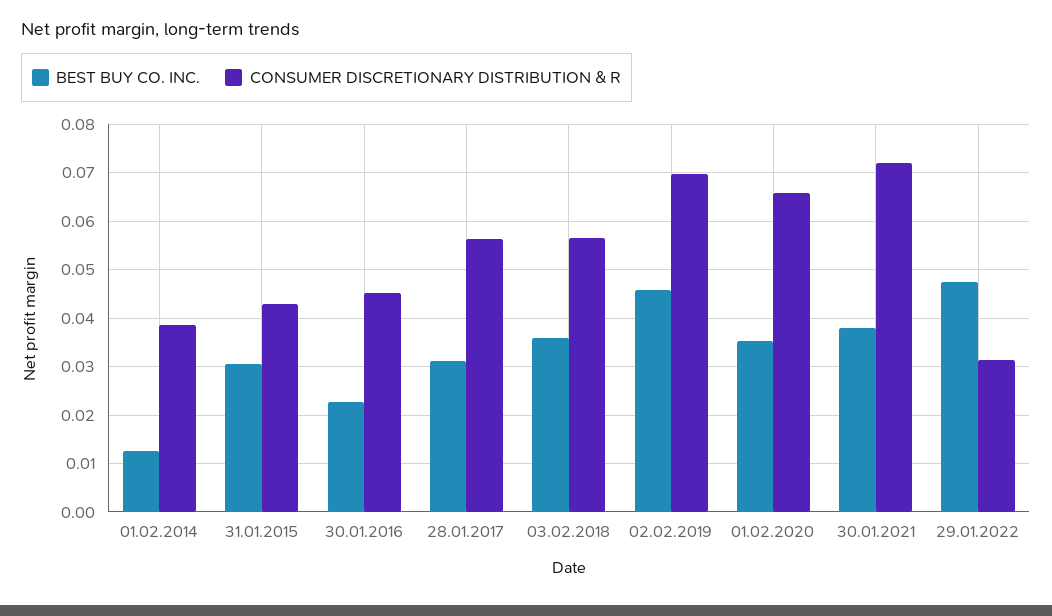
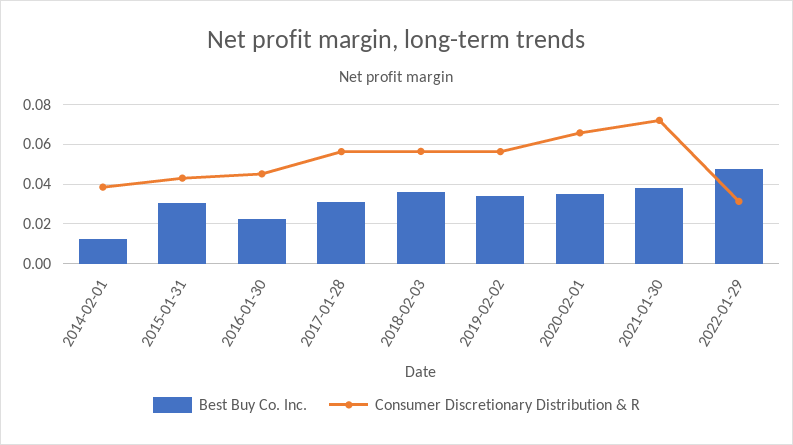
  {
    "BEST BUY CO. INC.": {
      "01.02.2014": 0.012,
      "31.01.2015": 0.03,
      "30.01.2016": 0.022,
      "28.01.2017": 0.032,
      "03.02.2018": 0.036,
-     "02.02.2019": 0.046,
+     "02.02.2019": 0.035,
      "01.02.2020": 0.036,
      "30.01.2021": 0.038,
      "29.01.2022": 0.048
    },
    "CONSUMER DISCRETIONARY DISTRIBUTION & R": {
      "01.02.2014": 0.038,
      "31.01.2015": 0.044,
      "30.01.2016": 0.046,
      "28.01.2017": 0.056,
      "03.02.2018": 0.056,
-     "02.02.2019": 0.07,
+     "02.02.2019": 0.055,
      "01.02.2020": 0.066,
      "30.01.2021": 0.072,
      "29.01.2022": 0.032
    }
  }

